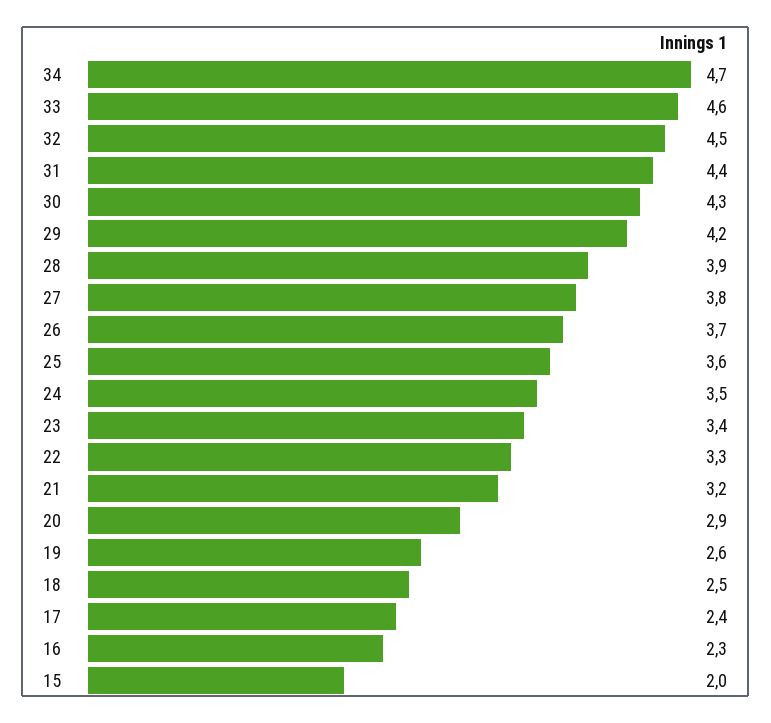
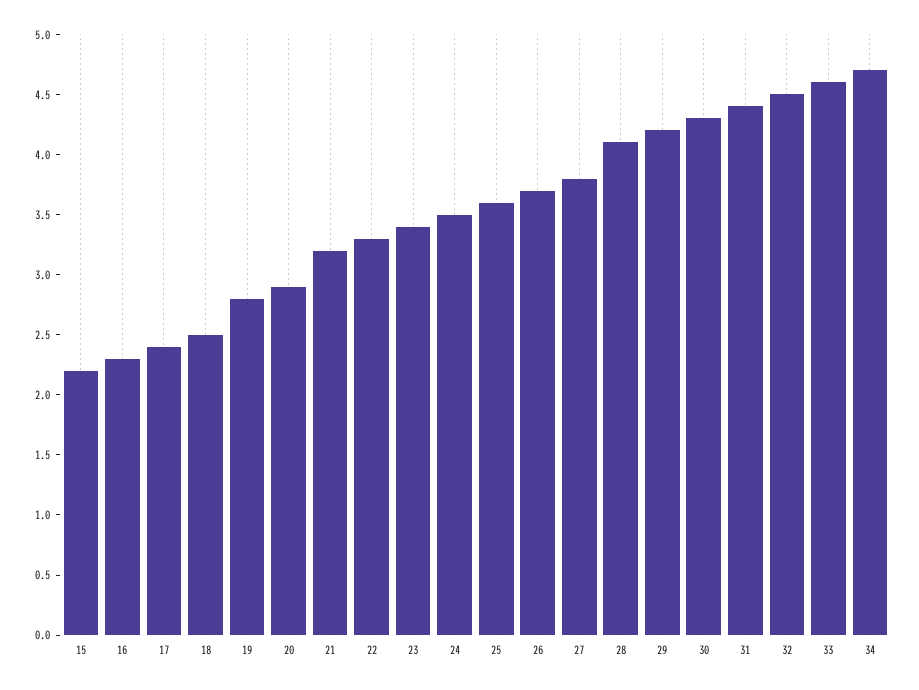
  {
    "34": 4.7,
    "33": 4.6,
    "32": 4.5,
    "31": 4.4,
    "30": 4.3,
    "29": 4.2,
-   "28": 3.9,
+   "28": 4.1,
    "27": 3.8,
    "26": 3.7,
    "25": 3.6,
    "24": 3.5,
    "23": 3.4,
    "22": 3.3,
    "21": 3.2,
    "20": 2.9,
-   "19": 2.6,
+   "19": 2.8,
    "18": 2.5,
    "17": 2.4,
    "16": 2.3,
-   "15": 2
+   "15": 2.2
  }

